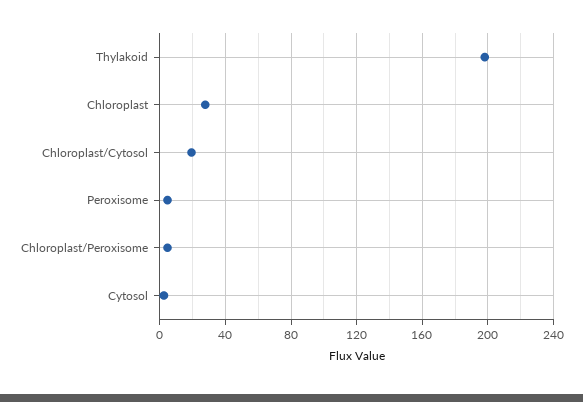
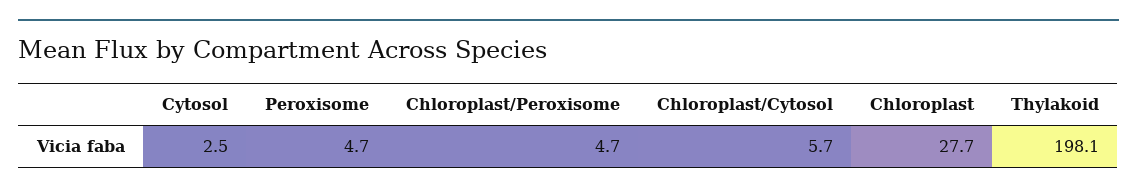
  {
    "Thylakoid": 198.1,
    "Chloroplast": 27.7,
-   "Chloroplast/Cytosol": 20,
+   "Chloroplast/Cytosol": 5.7,
    "Peroxisome": 4.7,
    "Chloroplast/Peroxisome": 4.7,
    "Cytosol": 2.5
  }

